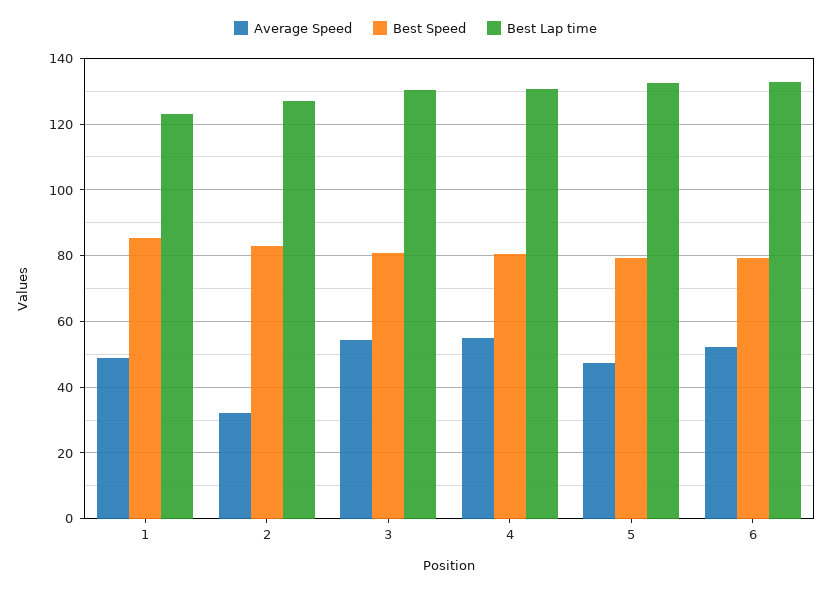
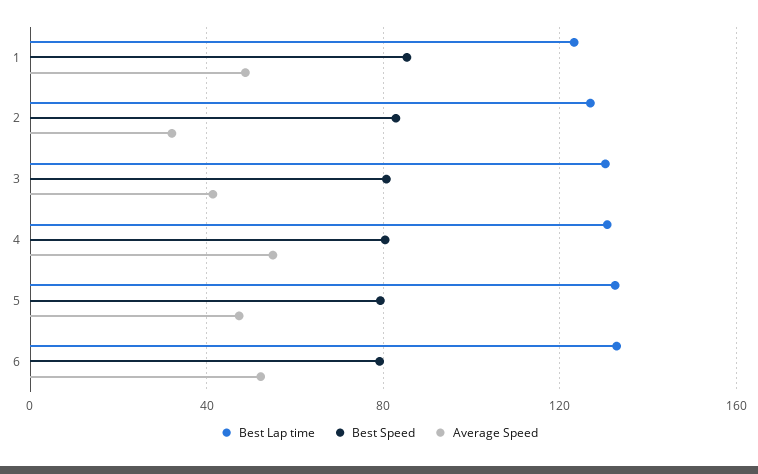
  {
    "Average Speed": {
      "1": 48,
      "2": 32,
-     "3": 54,
+     "3": 40,
      "4": 54,
      "5": 48,
      "6": 52
    },
    "Best Speed": {
      "1": 86,
      "2": 82,
      "3": 80,
      "4": 80,
      "5": 80,
      "6": 80
    },
    "Best Lap time": {
      "1": 124,
      "2": 126,
      "3": 130,
      "4": 130,
      "5": 132,
      "6": 132
    }
  }

